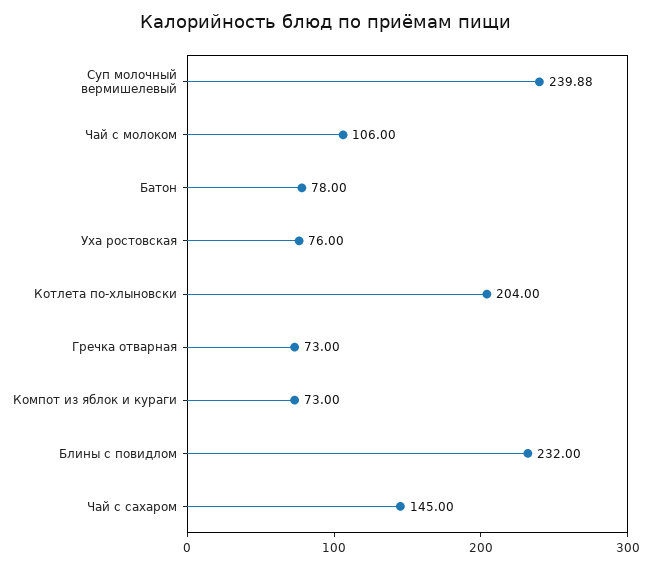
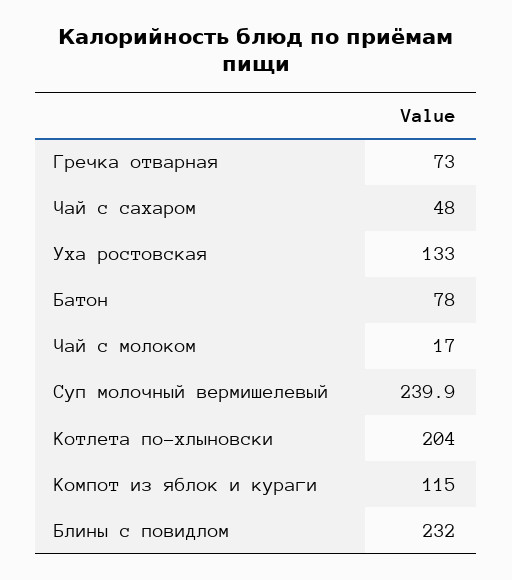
  {
    "Суп молочный вермишелевый": 239.88,
-   "Чай с молоком": 106,
+   "Чай с молоком": 17,
    "Батон": 78,
-   "Уха ростовская": 76,
+   "Уха ростовская": 133,
    "Котлета по-хлыновски": 204,
    "Гречка отварная": 73,
-   "Компот из яблок и кураги": 73,
+   "Компот из яблок и кураги": 115,
    "Блины с повидлом": 232,
-   "Чай с сахаром": 145
+   "Чай с сахаром": 48
  }

